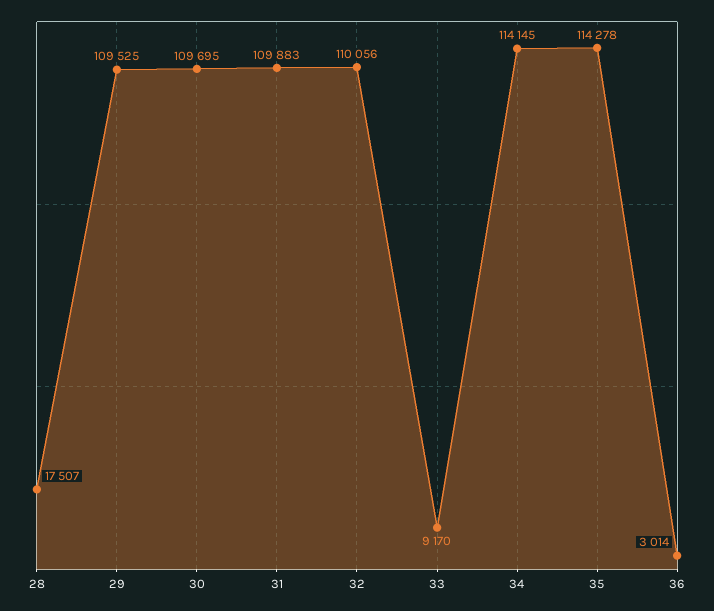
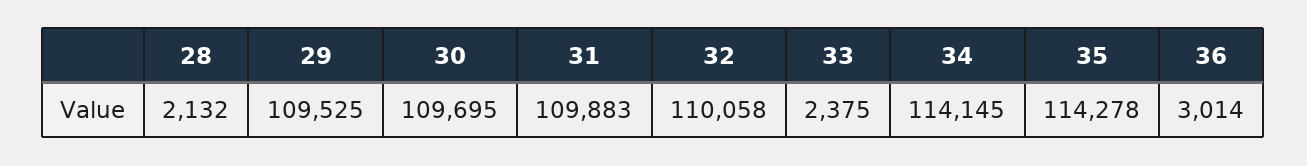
  {
-   "28": 17507,
+   "28": 2132,
    "29": 109525,
    "30": 109695,
    "31": 109883,
-   "32": 110056,
+   "32": 110058,
-   "33": 9170,
+   "33": 2375,
    "34": 114145,
    "35": 114278,
    "36": 3014
  }

